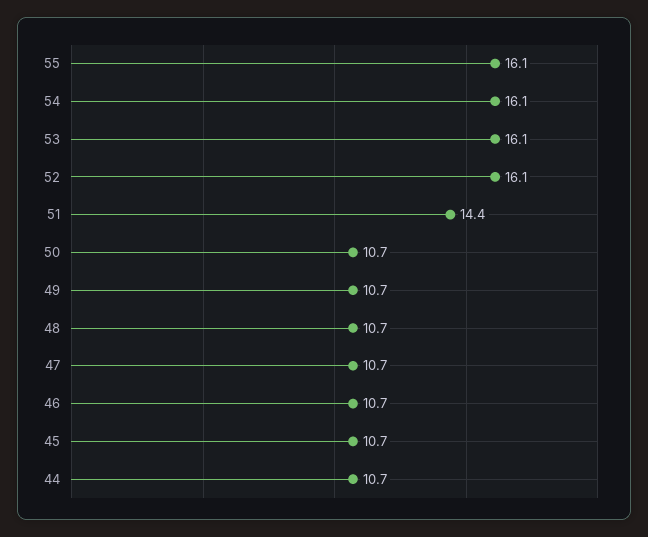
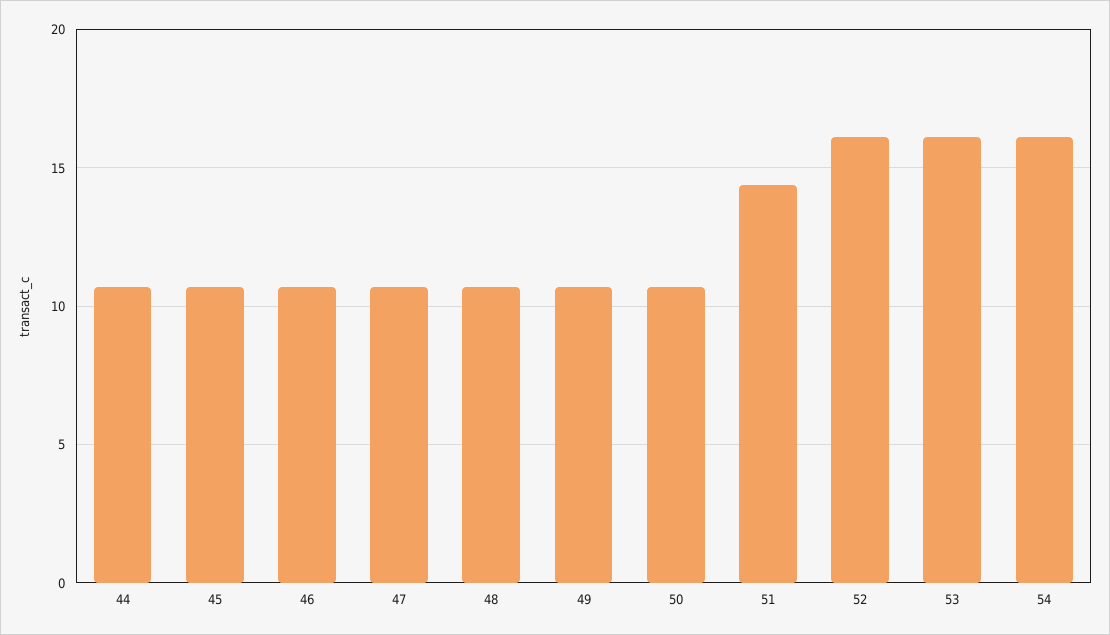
  {
-   "55": 16.1,
    "54": 16.1,
    "53": 16.1,
    "52": 16.1,
    "51": 14.4,
    "50": 10.7,
    "49": 10.7,
    "48": 10.7,
    "47": 10.7,
    "46": 10.7,
    "45": 10.7,
    "44": 10.7
  }

